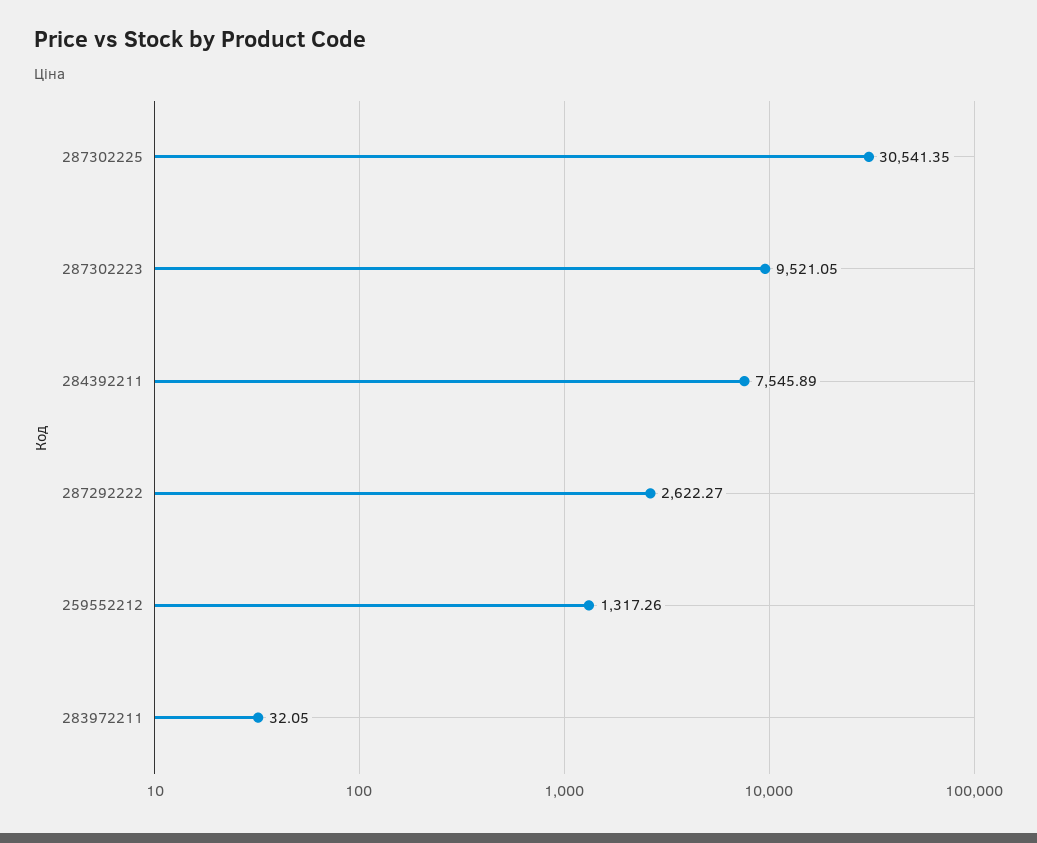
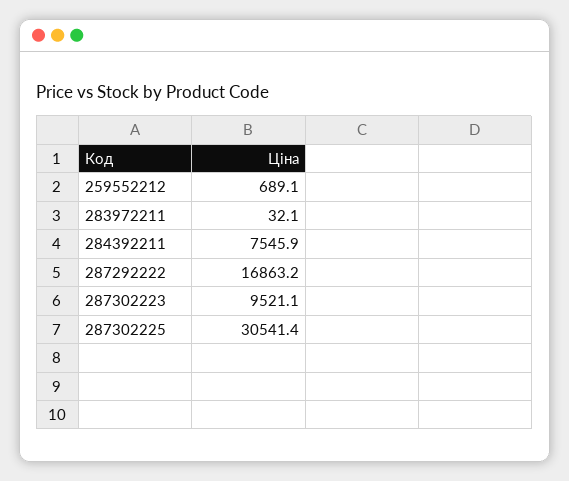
  {
    "287302225": 30541.35,
    "287302223": 9521.05,
    "284392211": 7545.89,
-   "287292222": 2622.27,
+   "287292222": 16863.2,
-   "259552212": 1317.26,
+   "259552212": 689.1,
    "283972211": 32.05
  }

